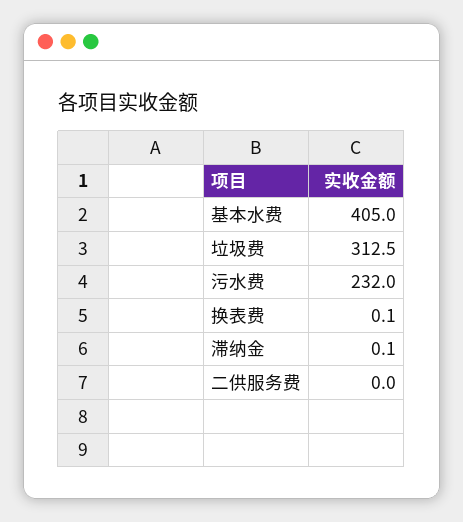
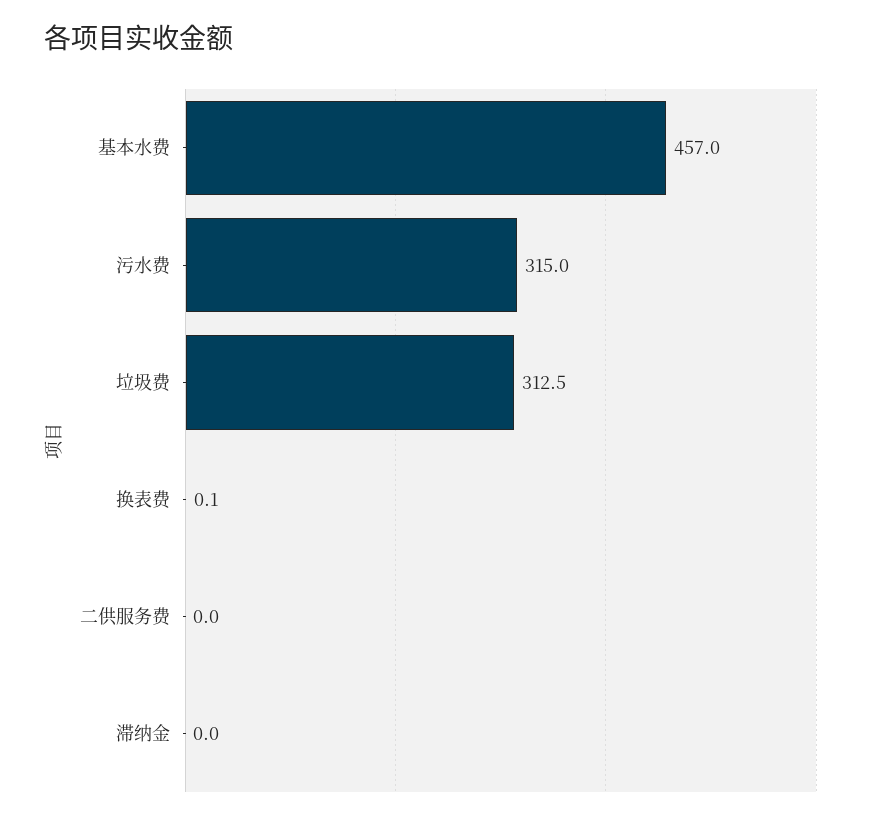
  {
-   "基本水费": 405,
+   "基本水费": 457,
    "垃圾费": 312.5,
-   "污水费": 232,
+   "污水费": 315,
    "换表费": 0.1,
-   "滞纳金": 0.1,
+   "滞纳金": 0,
    "二供服务费": 0
  }

